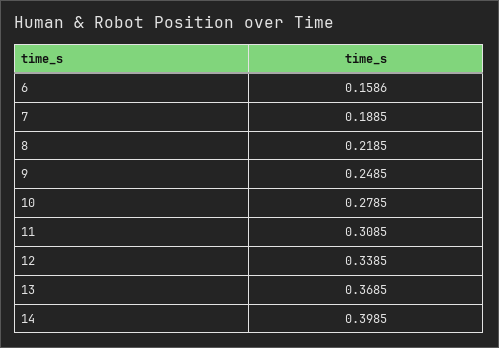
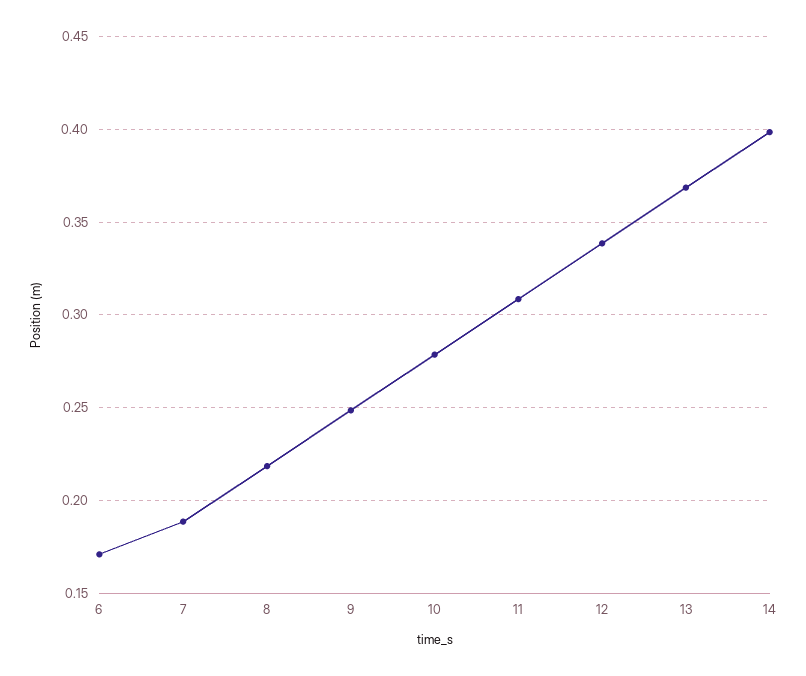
  {
-   "6": 0.1586,
+   "6": 0.17,
    "7": 0.1885,
    "8": 0.2185,
    "9": 0.2485,
    "10": 0.2785,
    "11": 0.3085,
    "12": 0.3385,
    "13": 0.3685,
    "14": 0.3985
  }

